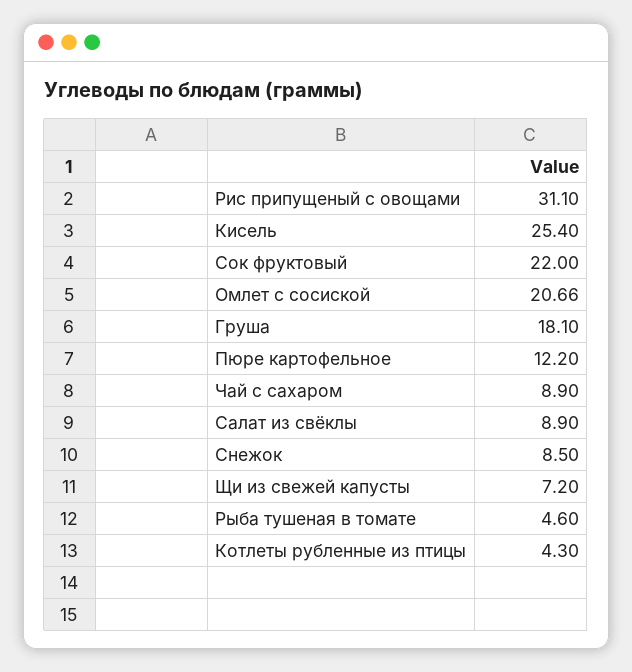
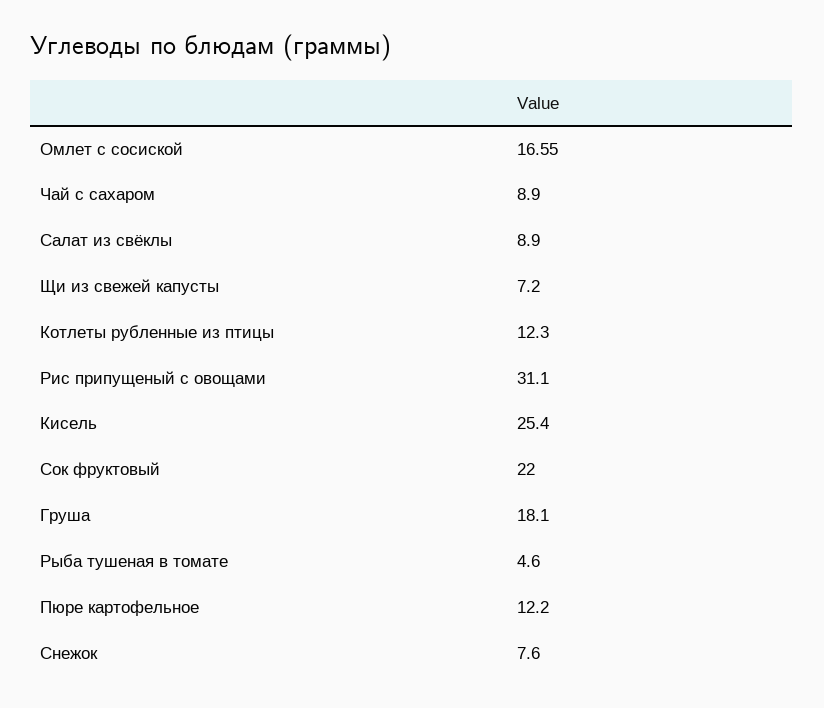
  {
    "Рис припущеный с овощами": 31.1,
    "Кисель": 25.4,
    "Сок фруктовый": 22,
-   "Омлет с сосиской": 20.66,
+   "Омлет с сосиской": 16.55,
    "Груша": 18.1,
    "Пюре картофельное": 12.2,
    "Чай с сахаром": 8.9,
    "Салат из свёклы": 8.9,
-   "Снежок": 8.5,
+   "Снежок": 7.6,
    "Щи из свежей капусты": 7.2,
    "Рыба тушеная в томате": 4.6,
-   "Котлеты рубленные из птицы": 4.3
+   "Котлеты рубленные из птицы": 12.3
  }

